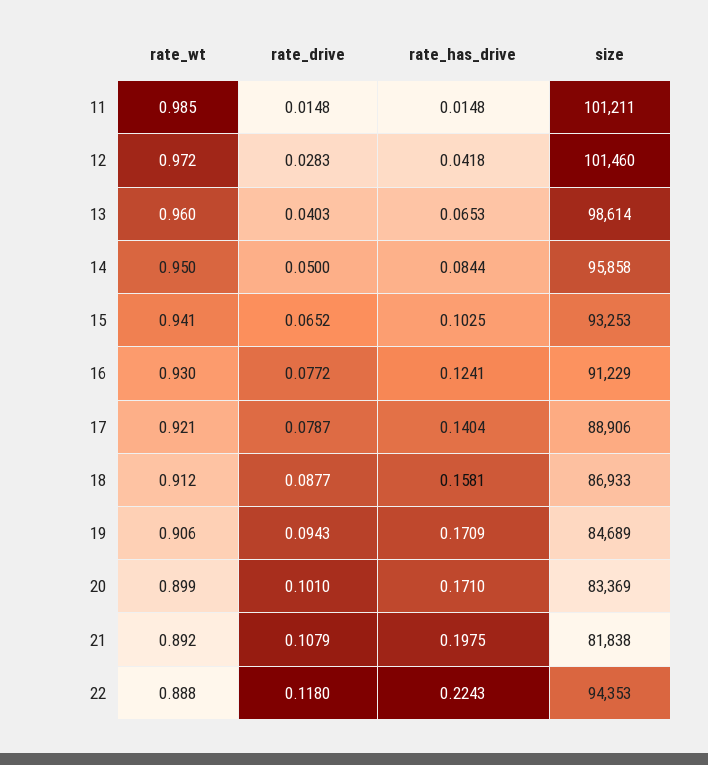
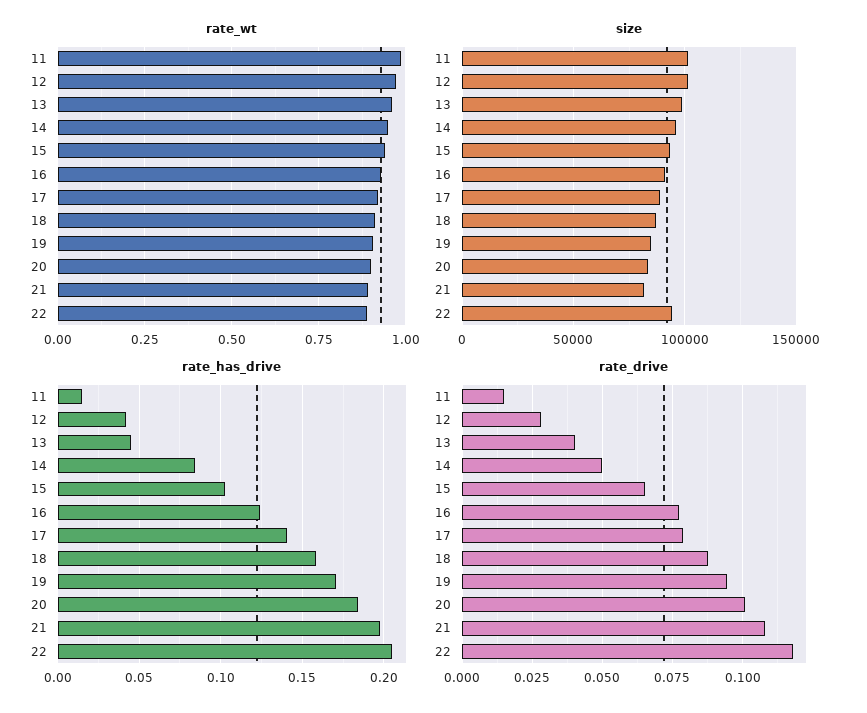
  {
    "rate_wt": {
      "11": 0.985,
      "12": 0.972,
      "13": 0.96,
      "14": 0.95,
      "15": 0.941,
      "16": 0.93,
      "17": 0.921,
      "18": 0.912,
      "19": 0.906,
      "20": 0.899,
      "21": 0.892,
      "22": 0.888
    },
    "rate_drive": {
      "11": 0.0148,
      "12": 0.0283,
      "13": 0.0403,
      "14": 0.05,
      "15": 0.0652,
      "16": 0.0772,
      "17": 0.0787,
      "18": 0.0877,
      "19": 0.0943,
      "20": 0.101,
      "21": 0.1079,
      "22": 0.118
    },
    "rate_has_drive": {
      "11": 0.0148,
      "12": 0.0418,
-     "13": 0.0653,
+     "13": 0.045,
      "14": 0.0844,
      "15": 0.1025,
      "16": 0.1241,
      "17": 0.1404,
      "18": 0.1581,
      "19": 0.1709,
-     "20": 0.171,
+     "20": 0.185,
      "21": 0.1975,
-     "22": 0.2243
+     "22": 0.205
    },
    "size": {
      "11": 101211,
      "12": 101460,
      "13": 98614,
      "14": 95858,
      "15": 93253,
      "16": 91229,
      "17": 88906,
      "18": 86933,
      "19": 84689,
      "20": 83369,
      "21": 81838,
      "22": 94353
    }
  }

